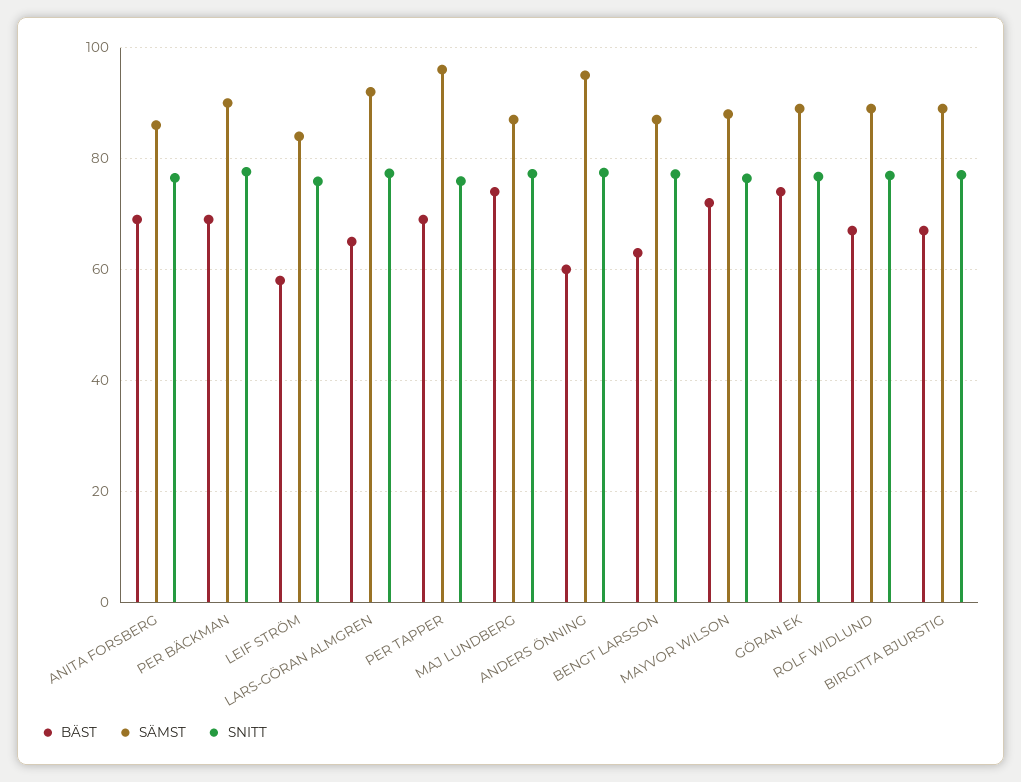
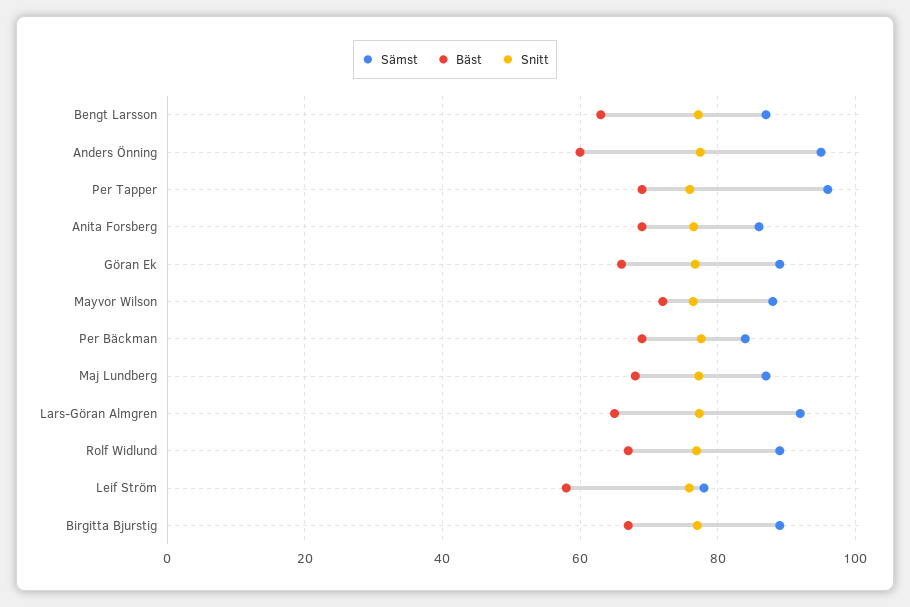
  {
    "BÄST": {
      "ANITA FORSBERG": 70,
      "PER BÄCKMAN": 70,
      "LEIF STRÖM": 58,
      "LARS-GÖRAN ALMGREN": 66,
      "PER TAPPER": 70,
-     "MAJ LUNDBERG": 74,
+     "MAJ LUNDBERG": 68,
      "ANDERS ÖNNING": 60,
      "BENGT LARSSON": 64,
      "MAYVOR WILSON": 72,
-     "GÖRAN EK": 74,
+     "GÖRAN EK": 66,
      "ROLF WIDLUND": 68,
      "BIRGITTA BJURSTIG": 68
    },
    "SÄMST": {
      "ANITA FORSBERG": 86,
-     "PER BÄCKMAN": 90,
+     "PER BÄCKMAN": 84,
-     "LEIF STRÖM": 84,
+     "LEIF STRÖM": 78,
      "LARS-GÖRAN ALMGREN": 92,
      "PER TAPPER": 96,
      "MAJ LUNDBERG": 88,
      "ANDERS ÖNNING": 96,
      "BENGT LARSSON": 88,
      "MAYVOR WILSON": 88,
      "GÖRAN EK": 90,
      "ROLF WIDLUND": 90,
      "BIRGITTA BJURSTIG": 90
    },
    "SNITT": {
      "ANITA FORSBERG": 76,
      "PER BÄCKMAN": 78,
      "LEIF STRÖM": 76,
      "LARS-GÖRAN ALMGREN": 78,
      "PER TAPPER": 76,
      "MAJ LUNDBERG": 78,
      "ANDERS ÖNNING": 78,
      "BENGT LARSSON": 78,
      "MAYVOR WILSON": 76,
      "GÖRAN EK": 76,
      "ROLF WIDLUND": 76,
      "BIRGITTA BJURSTIG": 78
    }
  }

